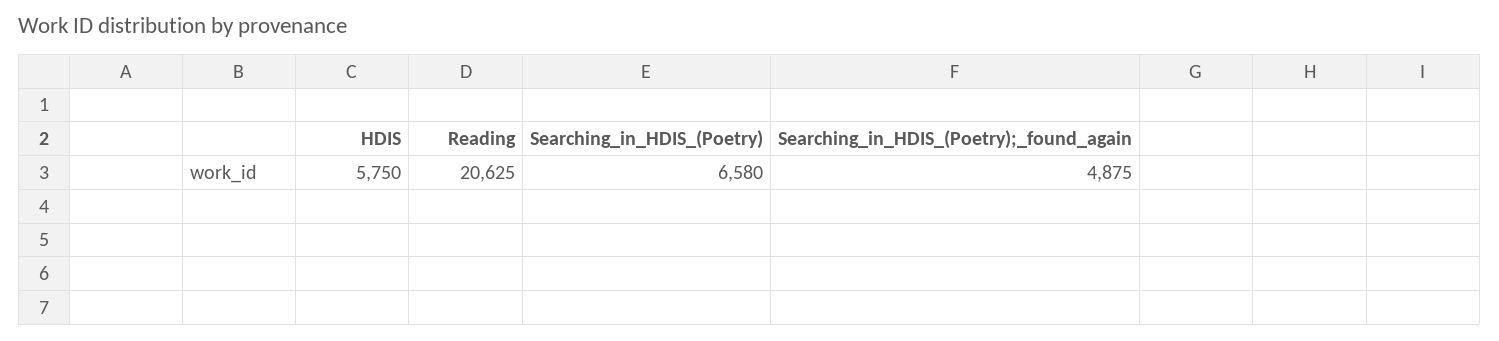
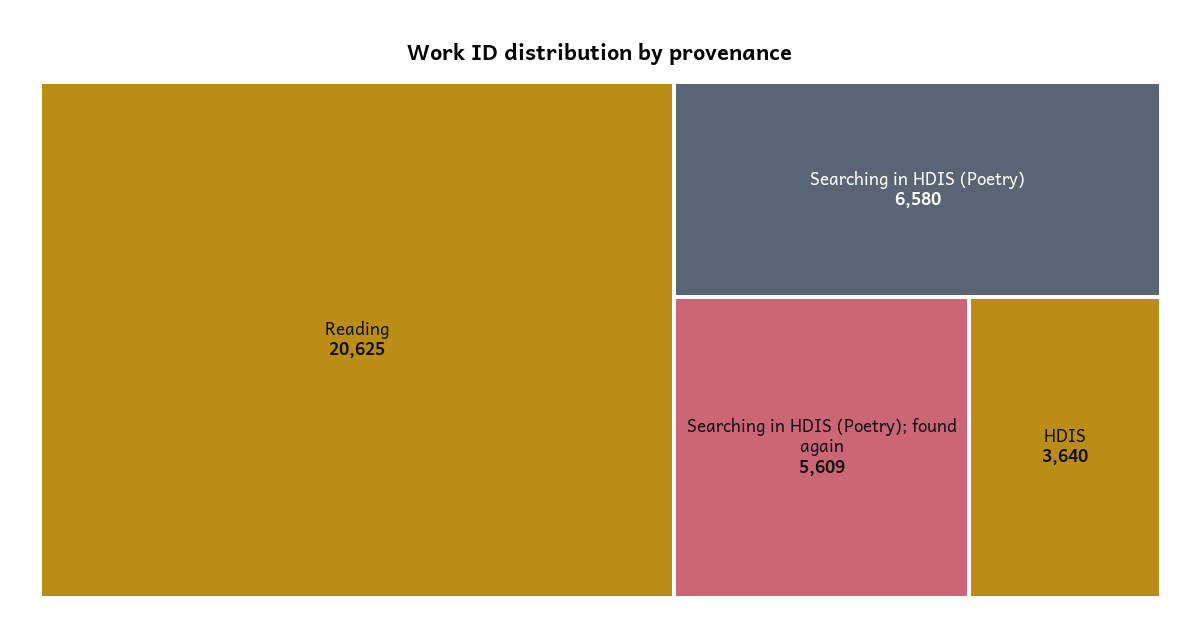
  {
-   "HDIS": 5750,
+   "HDIS": 3640,
    "Reading": 20625,
    "Searching_in_HDIS_(Poetry)": 6580,
-   "Searching_in_HDIS_(Poetry);_found_again": 4875
+   "Searching_in_HDIS_(Poetry);_found_again": 5609
  }

